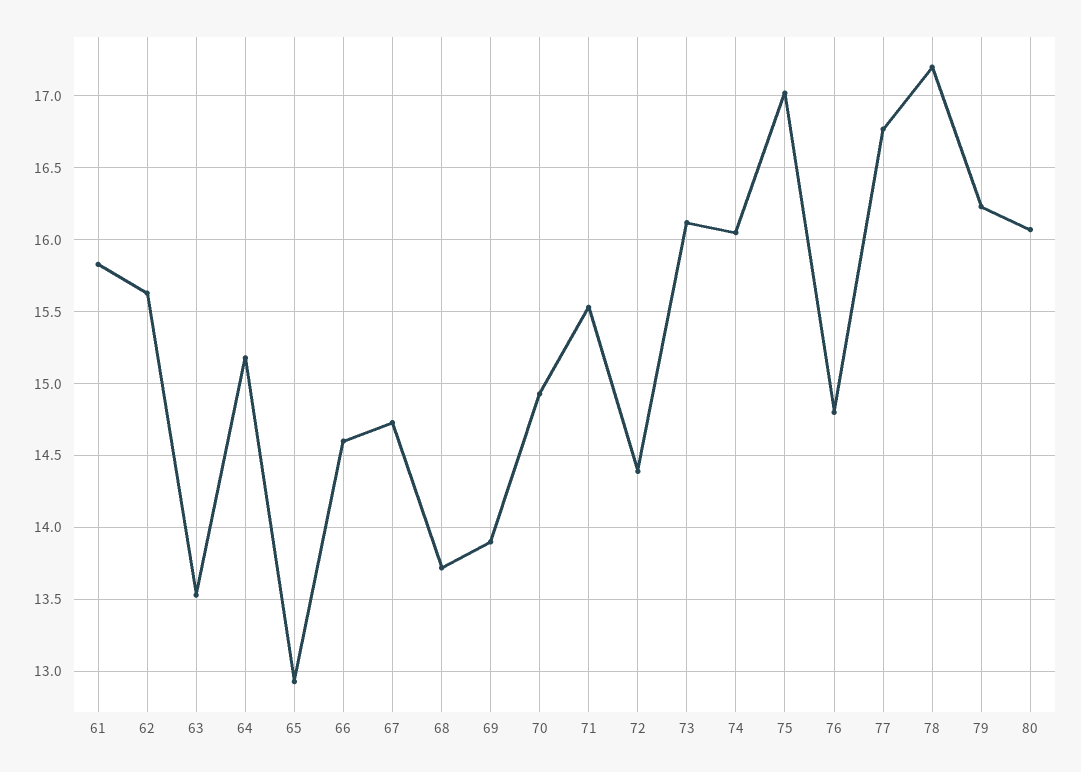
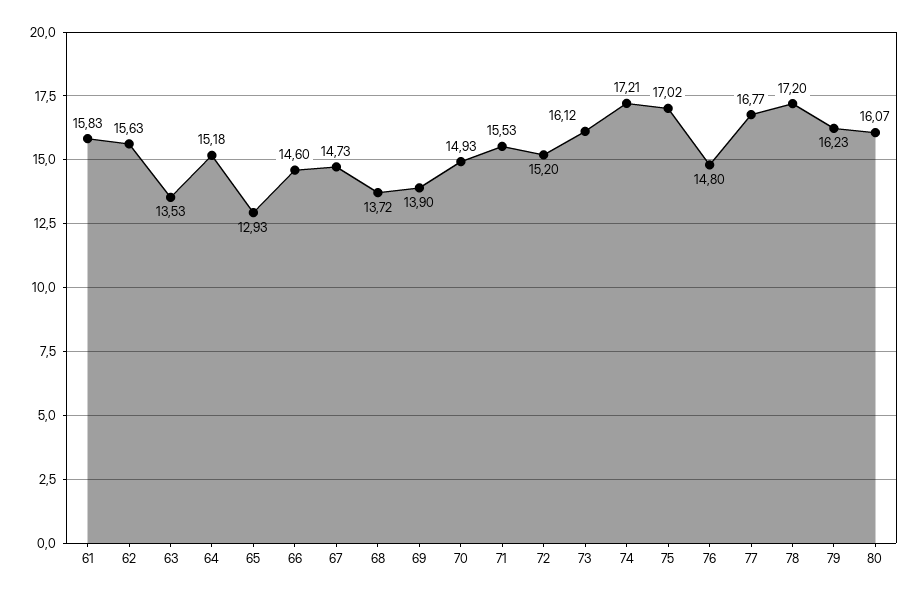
  {
    "61": 15.83,
    "62": 15.63,
    "63": 13.53,
    "64": 15.18,
    "65": 12.93,
    "66": 14.6,
    "67": 14.73,
    "68": 13.72,
    "69": 13.9,
    "70": 14.93,
    "71": 15.53,
-   "72": 14.4,
+   "72": 15.2,
    "73": 16.12,
-   "74": 16.05,
+   "74": 17.21,
    "75": 17.02,
    "76": 14.8,
    "77": 16.77,
    "78": 17.2,
    "79": 16.23,
    "80": 16.07
  }

